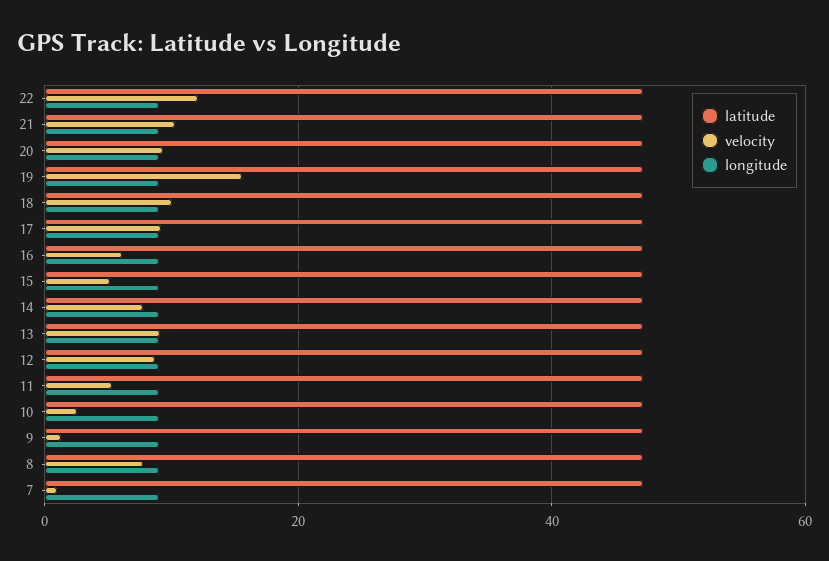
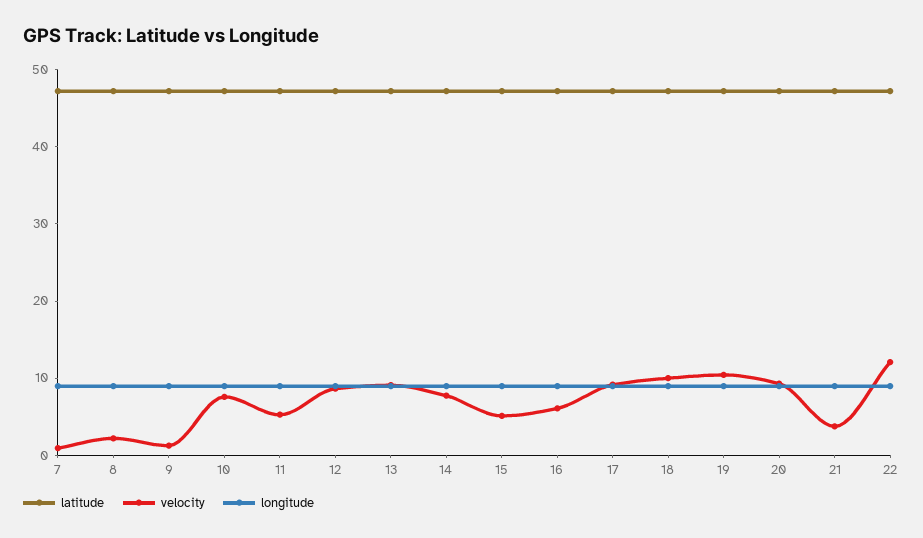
  {
    "latitude": {
      "22": 48,
      "21": 48,
      "20": 48,
      "19": 48,
      "18": 48,
      "17": 48,
      "16": 48,
      "15": 48,
      "14": 48,
      "13": 48,
      "12": 48,
      "11": 48,
      "10": 48,
      "9": 48,
      "8": 48,
      "7": 48
    },
    "velocity": {
      "22": 12,
-     "21": 10,
+     "21": 4,
      "20": 10,
-     "19": 16,
+     "19": 10,
      "18": 10,
      "17": 10,
      "16": 6,
      "15": 6,
      "14": 8,
      "13": 10,
      "12": 8,
      "11": 6,
-     "10": 2,
+     "10": 8,
      "9": 2,
-     "8": 8,
+     "8": 2,
      "7": 0
    },
    "longitude": {
      "22": 8,
      "21": 8,
      "20": 8,
      "19": 8,
      "18": 8,
      "17": 8,
      "16": 8,
      "15": 8,
      "14": 8,
      "13": 8,
      "12": 8,
      "11": 8,
      "10": 8,
      "9": 8,
      "8": 8,
      "7": 8
    }
  }

